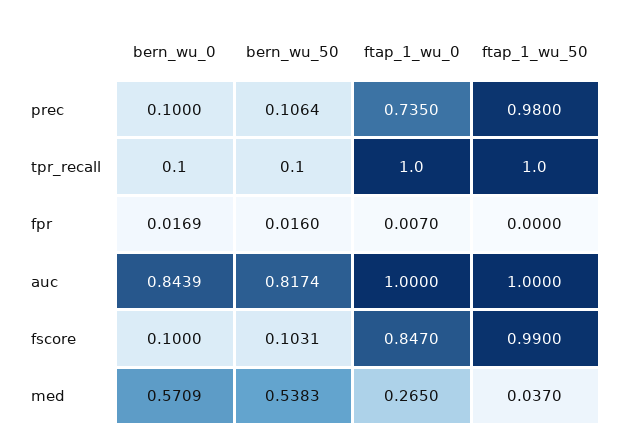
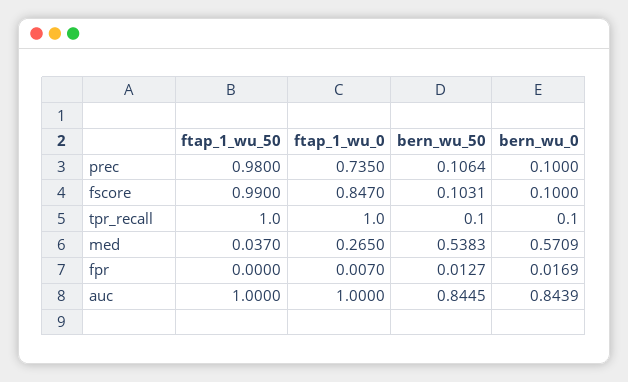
  {
    "bern_wu_0": {
      "prec": 0.1,
      "tpr_recall": 0.1,
      "fpr": 0.0169,
      "auc": 0.8439,
      "fscore": 0.1,
      "med": 0.5709
    },
    "bern_wu_50": {
      "prec": 0.1064,
      "tpr_recall": 0.1,
-     "fpr": 0.016,
+     "fpr": 0.0127,
-     "auc": 0.8174,
+     "auc": 0.8445,
      "fscore": 0.1031,
      "med": 0.5383
    },
    "ftap_1_wu_0": {
      "prec": 0.735,
      "tpr_recall": 1,
      "fpr": 0.007,
      "auc": 1,
      "fscore": 0.847,
      "med": 0.265
    },
    "ftap_1_wu_50": {
      "prec": 0.98,
      "tpr_recall": 1,
      "fpr": 0,
      "auc": 1,
      "fscore": 0.99,
      "med": 0.037
    }
  }

